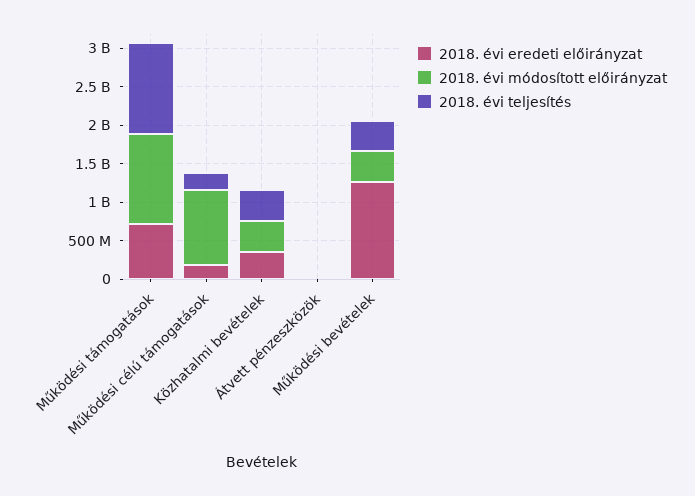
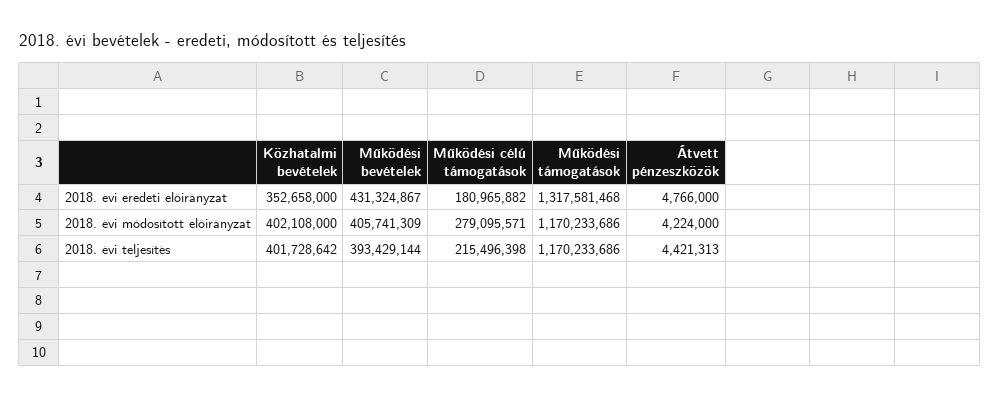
  {
    "2018. évi eredeti előirányzat": {
-     "Működési támogatások": 750000000,
+     "Működési támogatások": 1317581468,
      "Működési célú támogatások": 180965882,
      "Közhatalmi bevételek": 352658000,
      "Átvett pénzeszközök": 4766000,
-     "Működési bevételek": 1250000000
+     "Működési bevételek": 431324867
    },
    "2018. évi módosított előirányzat": {
      "Működési támogatások": 1170233686,
-     "Működési célú támogatások": 1000000000,
+     "Működési célú támogatások": 279095571,
      "Közhatalmi bevételek": 402108000,
      "Átvett pénzeszközök": 4224000,
      "Működési bevételek": 405741309
    },
    "2018. évi teljesítés": {
      "Működési támogatások": 1170233686,
      "Működési célú támogatások": 215496398,
      "Közhatalmi bevételek": 401728642,
      "Átvett pénzeszközök": 4421313,
      "Működési bevételek": 393429144
    }
  }

